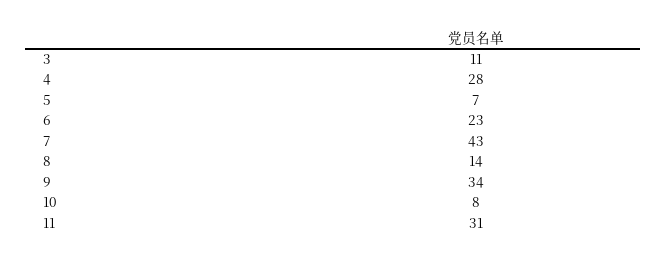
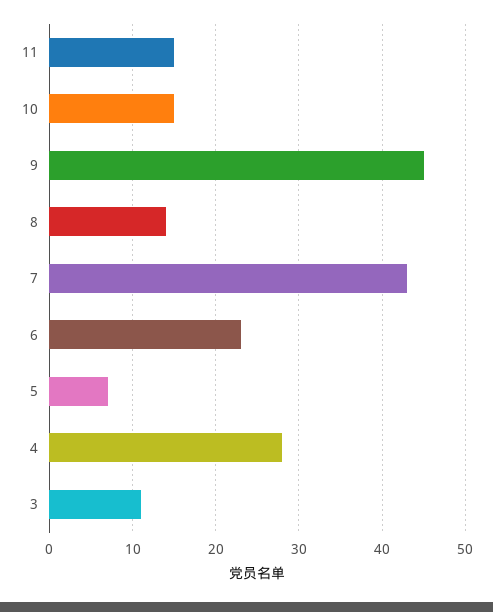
  {
    "3": 11,
    "4": 28,
    "5": 7,
    "6": 23,
    "7": 43,
    "8": 14,
-   "9": 34,
+   "9": 45,
-   "10": 8,
+   "10": 15,
-   "11": 31
+   "11": 15
  }

